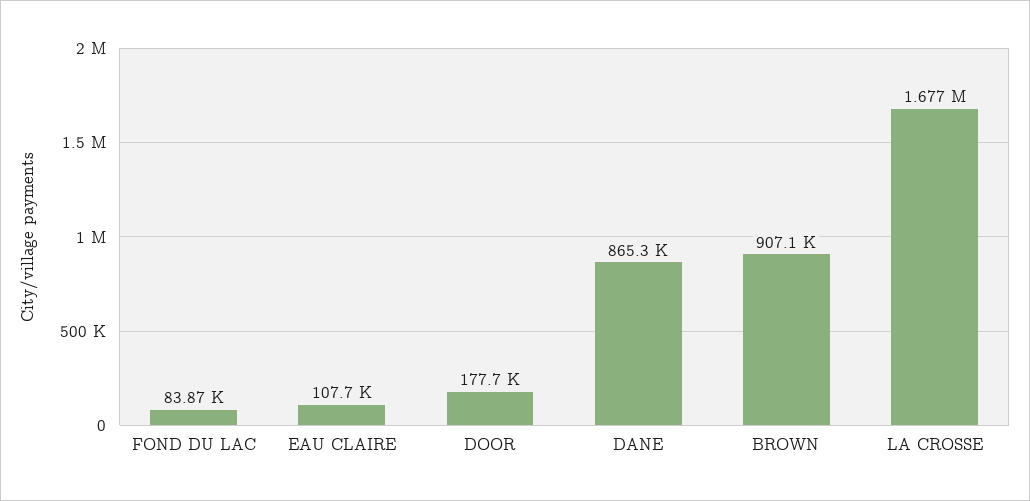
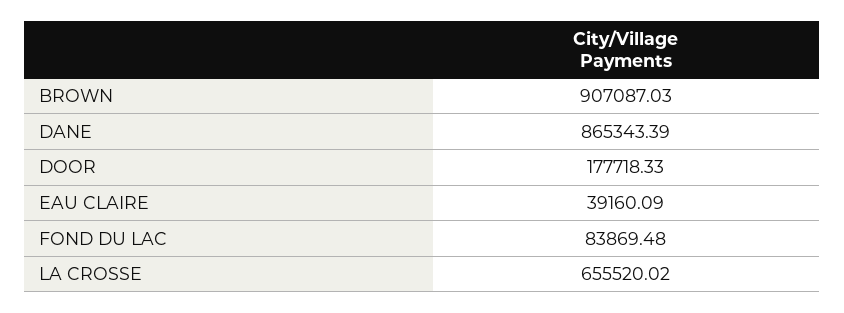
  {
    "FOND DU LAC": 83869.48,
-   "EAU CLAIRE": 107700,
+   "EAU CLAIRE": 39160.09,
    "DOOR": 177718.33,
    "DANE": 865343.39,
    "BROWN": 907087.03,
-   "LA CROSSE": 1677000
+   "LA CROSSE": 655520.02
  }

